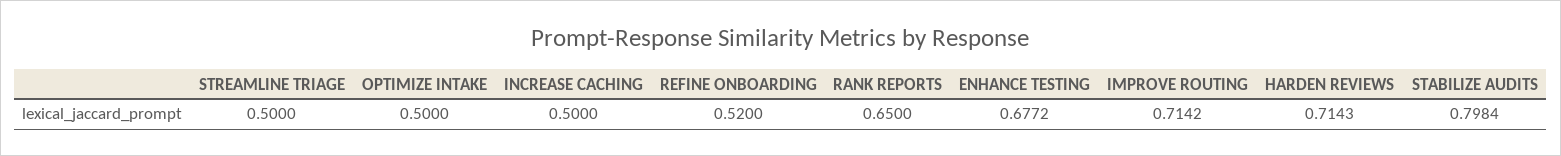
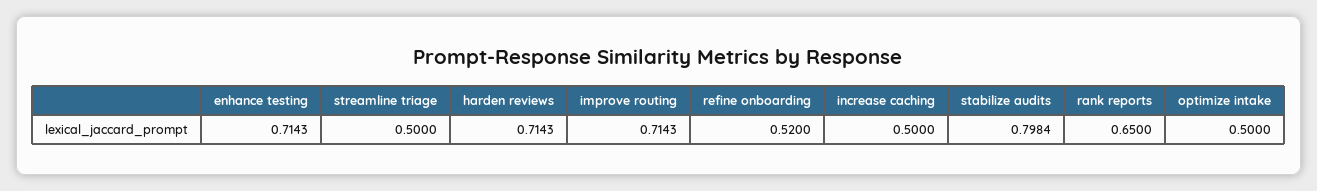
  {
    "STREAMLINE TRIAGE": 0.5,
    "OPTIMIZE INTAKE": 0.5,
    "INCREASE CACHING": 0.5,
    "REFINE ONBOARDING": 0.52,
    "RANK REPORTS": 0.65,
-   "ENHANCE TESTING": 0.6772,
+   "ENHANCE TESTING": 0.7143,
-   "IMPROVE ROUTING": 0.7142,
+   "IMPROVE ROUTING": 0.7143,
    "HARDEN REVIEWS": 0.7143,
    "STABILIZE AUDITS": 0.7984
  }

